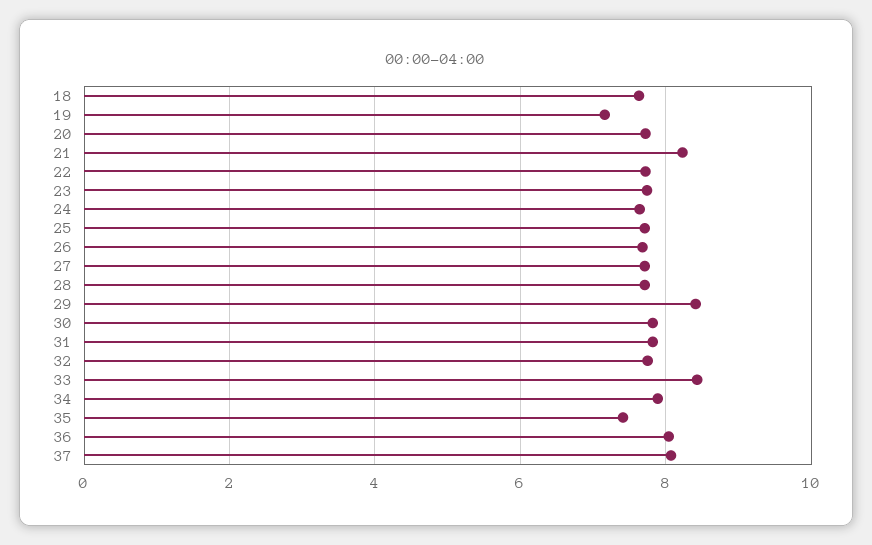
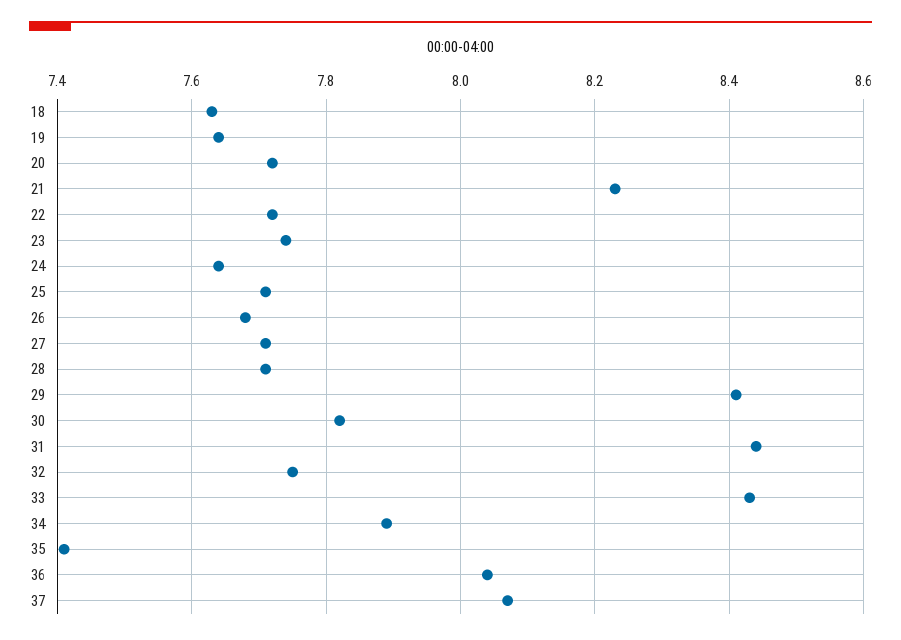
  {
    "18": 7.65,
-   "19": 7.2,
+   "19": 7.65,
    "20": 7.7,
    "21": 8.25,
    "22": 7.7,
    "23": 7.75,
    "24": 7.65,
    "25": 7.7,
    "26": 7.7,
    "27": 7.7,
    "28": 7.7,
    "29": 8.4,
    "30": 7.8,
-   "31": 7.8,
+   "31": 8.45,
    "32": 7.75,
    "33": 8.45,
    "34": 7.9,
    "35": 7.4,
    "36": 8.05,
    "37": 8.05
  }

